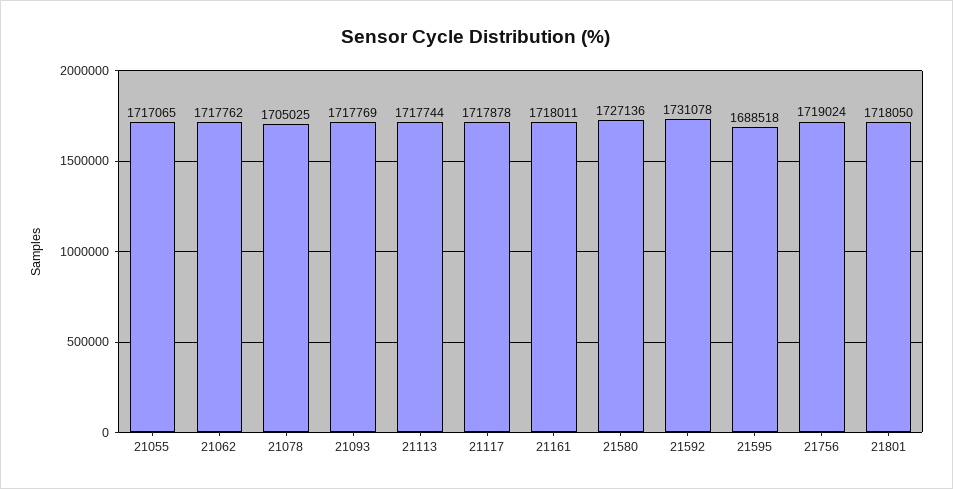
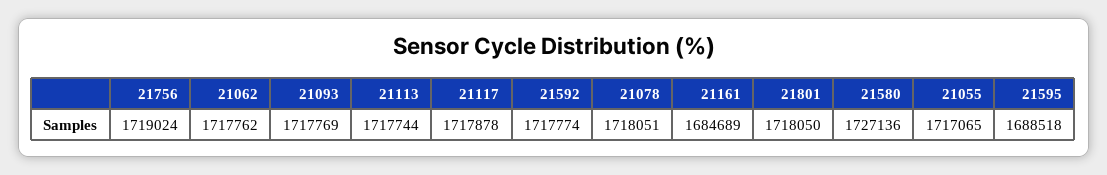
  {
    "21055": 1717065,
    "21062": 1717762,
-   "21078": 1705025,
+   "21078": 1718051,
    "21093": 1717769,
    "21113": 1717744,
    "21117": 1717878,
-   "21161": 1718011,
+   "21161": 1684689,
    "21580": 1727136,
-   "21592": 1731078,
+   "21592": 1717774,
    "21595": 1688518,
    "21756": 1719024,
    "21801": 1718050
  }

